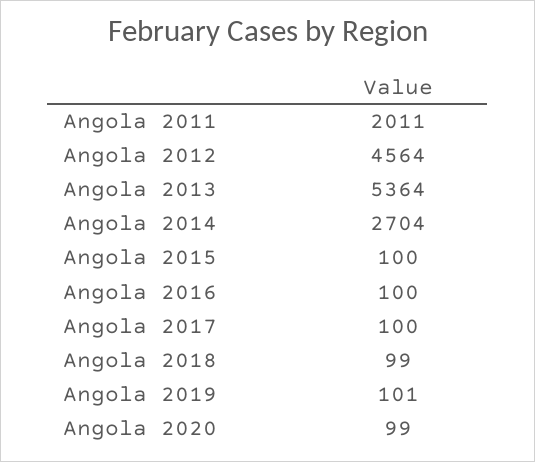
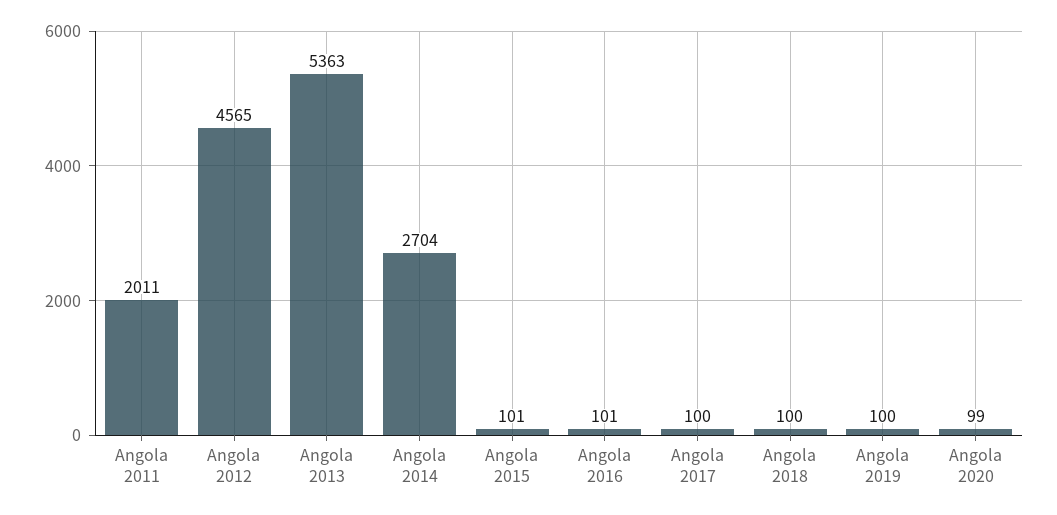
  {
    "Angola 2011": 2011,
-   "Angola 2012": 4564,
+   "Angola 2012": 4565,
-   "Angola 2013": 5364,
+   "Angola 2013": 5363,
    "Angola 2014": 2704,
-   "Angola 2015": 100,
+   "Angola 2015": 101,
-   "Angola 2016": 100,
+   "Angola 2016": 101,
    "Angola 2017": 100,
-   "Angola 2018": 99,
+   "Angola 2018": 100,
-   "Angola 2019": 101,
+   "Angola 2019": 100,
    "Angola 2020": 99
  }

